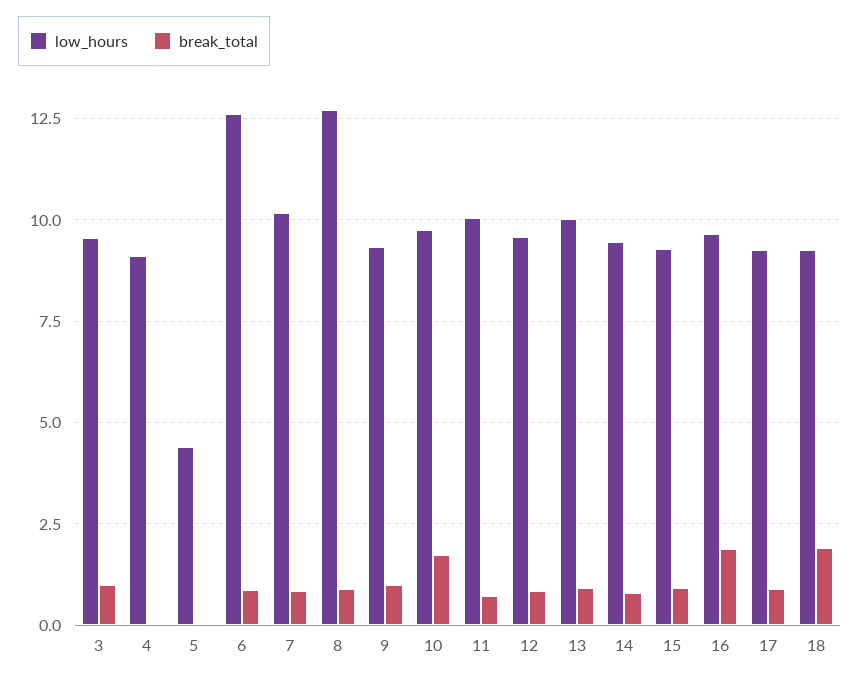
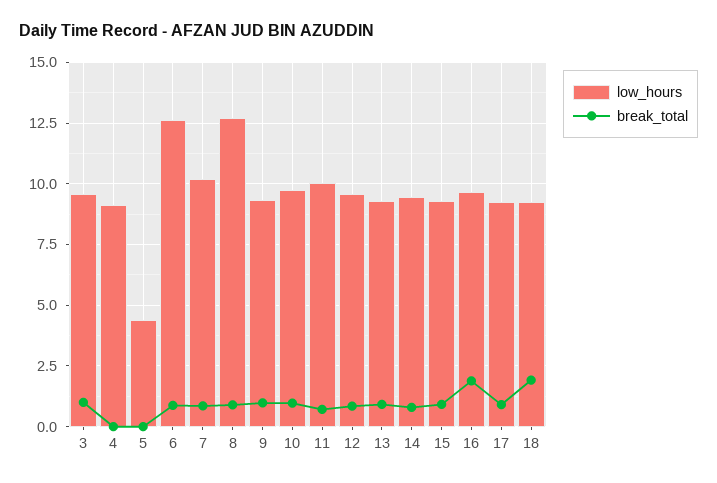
  {
    "low_hours": {
      "3": 9.5,
      "4": 9,
      "5": 4.5,
      "6": 12.5,
      "7": 10.25,
      "8": 12.75,
      "9": 9.25,
      "10": 9.75,
      "11": 10,
      "12": 9.5,
-     "13": 10,
+     "13": 9.25,
      "14": 9.5,
      "15": 9.25,
      "16": 9.75,
      "17": 9.25,
      "18": 9.25
    },
    "break_total": {
      "3": 1,
      "4": 0,
      "5": 0,
      "6": 0.75,
      "7": 0.75,
      "8": 1,
      "9": 1,
-     "10": 1.75,
+     "10": 1,
      "11": 0.75,
      "12": 0.75,
      "13": 1,
      "14": 0.75,
      "15": 1,
      "16": 2,
      "17": 1,
      "18": 2
    }
  }

